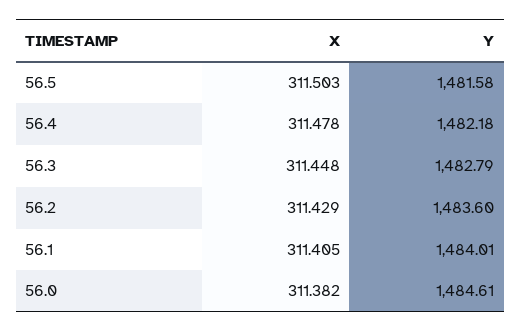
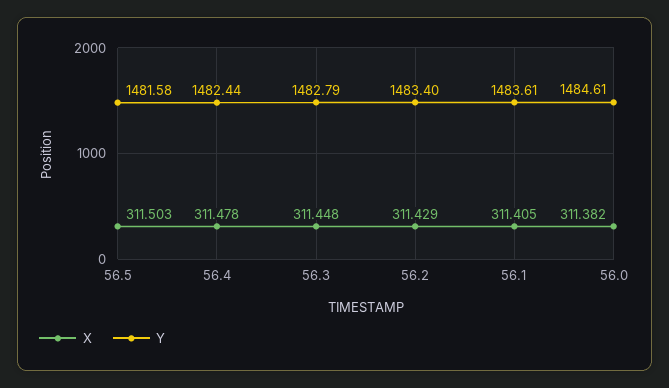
  {
    "X": {
      "56.5": 311.503,
      "56.4": 311.478,
      "56.3": 311.448,
      "56.2": 311.429,
      "56.1": 311.405,
      "56.0": 311.382
    },
    "Y": {
      "56.5": 1481.58,
-     "56.4": 1482.18,
+     "56.4": 1482.44,
      "56.3": 1482.79,
-     "56.2": 1483.6,
+     "56.2": 1483.4,
-     "56.1": 1484.01,
+     "56.1": 1483.61,
      "56.0": 1484.61
    }
  }

